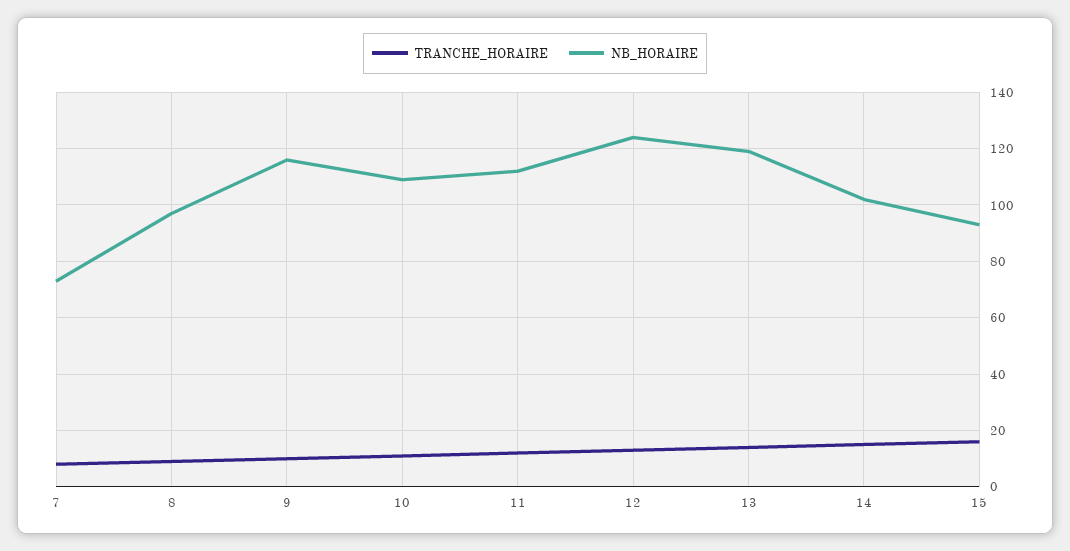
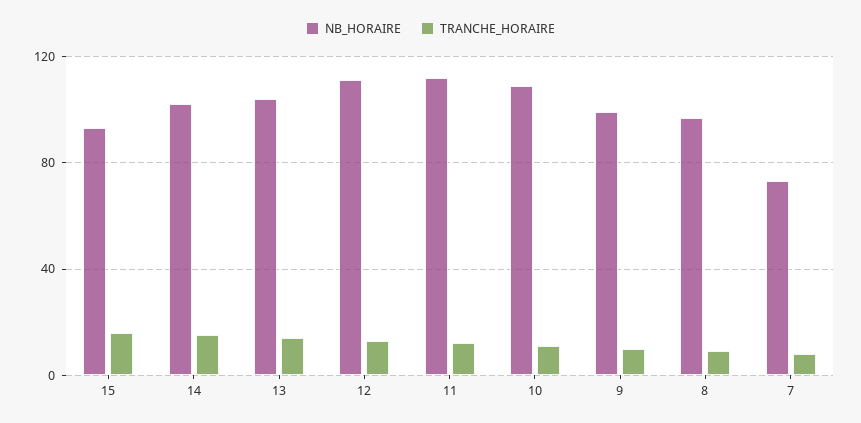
  {
    "TRANCHE_HORAIRE": {
      "7": 10,
      "8": 10,
      "9": 10,
      "10": 10,
      "11": 10,
      "12": 15,
      "13": 15,
      "14": 15,
      "15": 15
    },
    "NB_HORAIRE": {
      "7": 75,
      "8": 95,
-     "9": 115,
+     "9": 100,
      "10": 110,
      "11": 110,
-     "12": 125,
+     "12": 110,
-     "13": 120,
+     "13": 105,
      "14": 100,
      "15": 95
    }
  }

